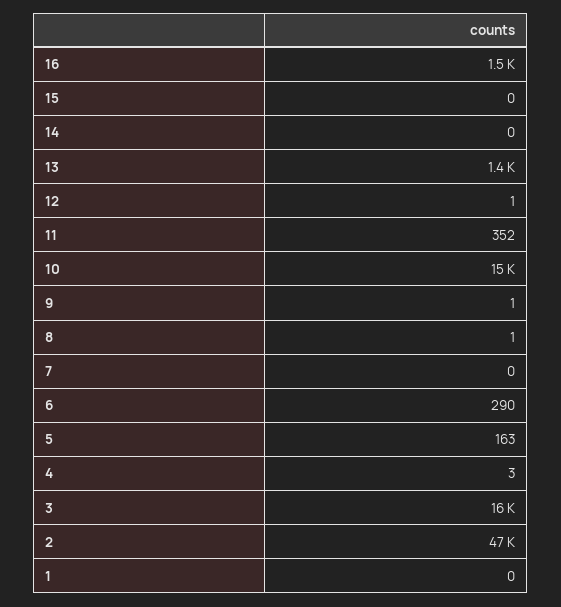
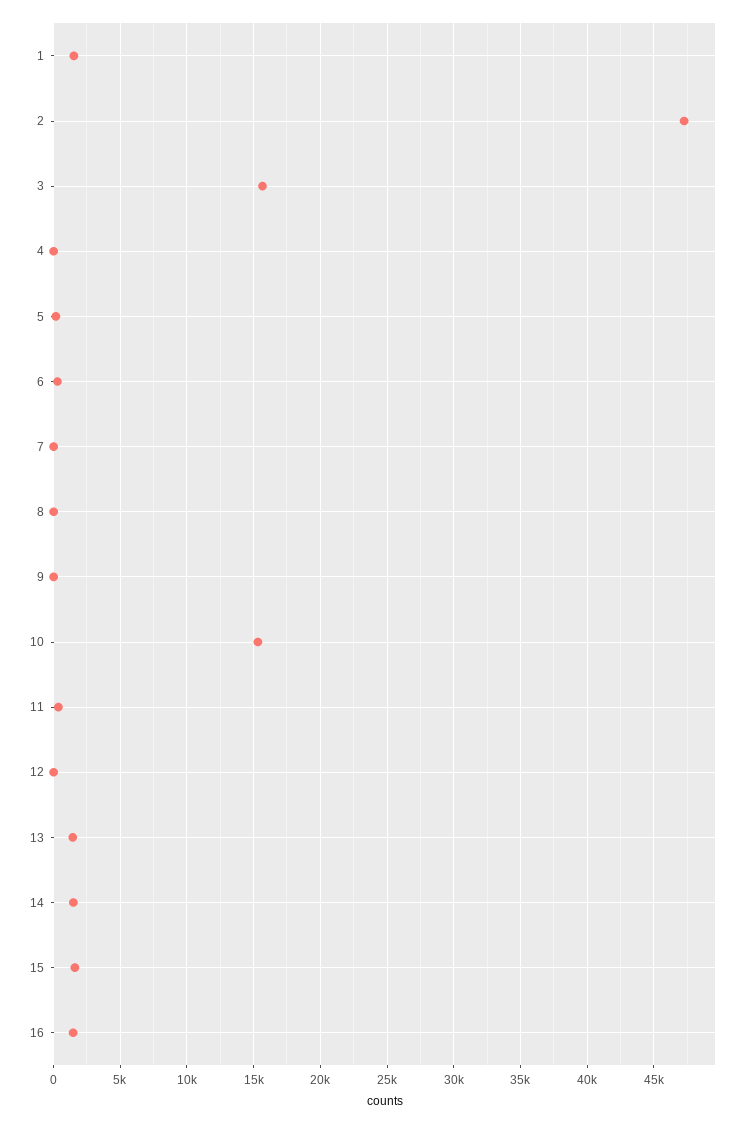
  {
    "16": 1500,
-   "15": 0,
+   "15": 1500,
-   "14": 0,
+   "14": 1500,
    "13": 1400,
    "12": 1,
    "11": 352,
    "10": 15000,
    "9": 1,
    "8": 1,
    "7": 0,
    "6": 290,
    "5": 163,
    "4": 3,
    "3": 16000,
    "2": 47000,
-   "1": 0
+   "1": 1500
  }

